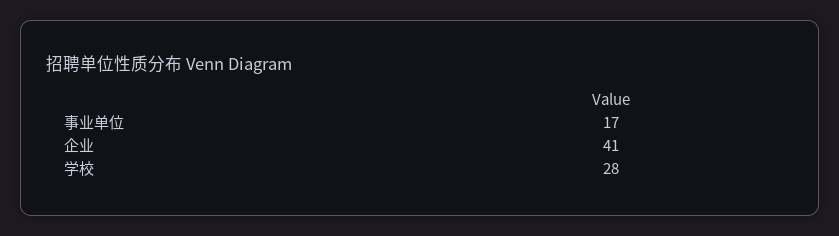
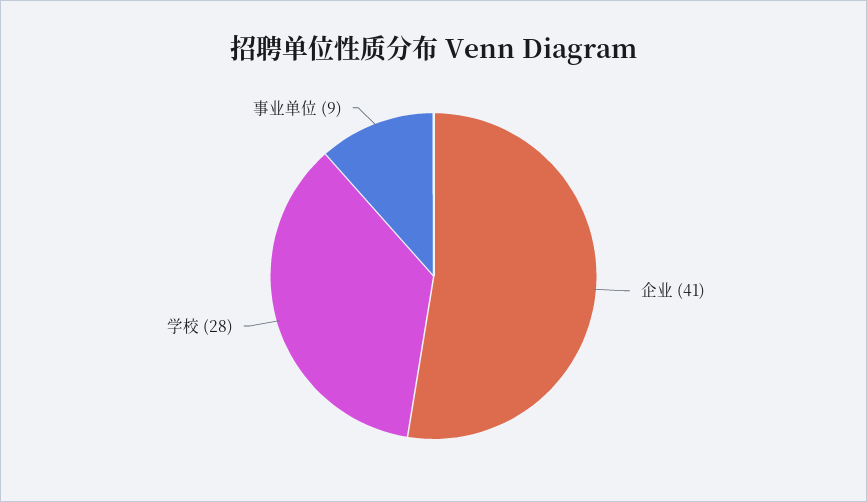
  {
-   "事业单位": 17,
+   "事业单位": 9,
    "企业": 41,
    "学校": 28
  }

